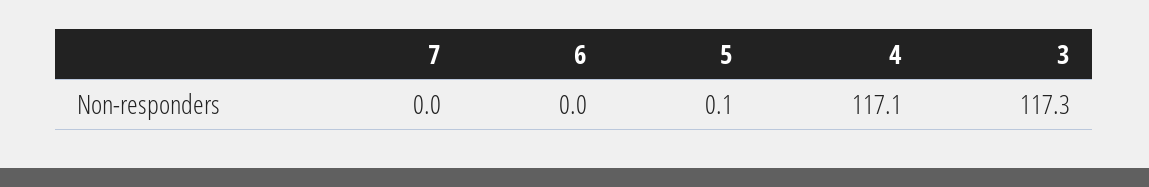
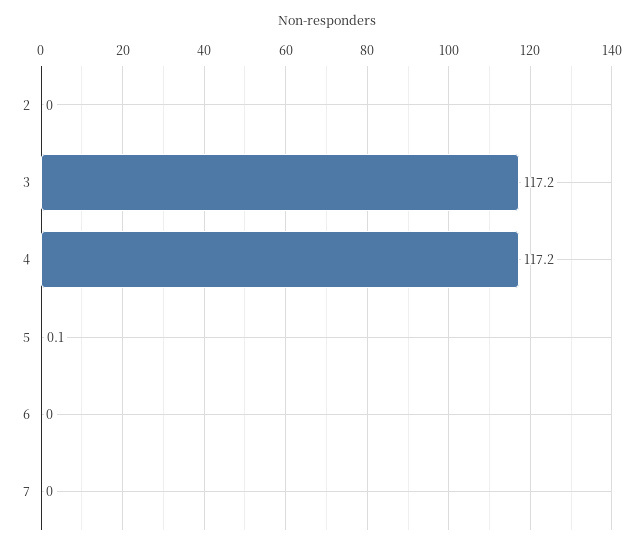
  {
    "7": 0,
    "6": 0,
    "5": 0.1,
-   "4": 117.1,
+   "4": 117.2,
-   "3": 117.3
+   "3": 117.2,
+   "2": 0
  }

